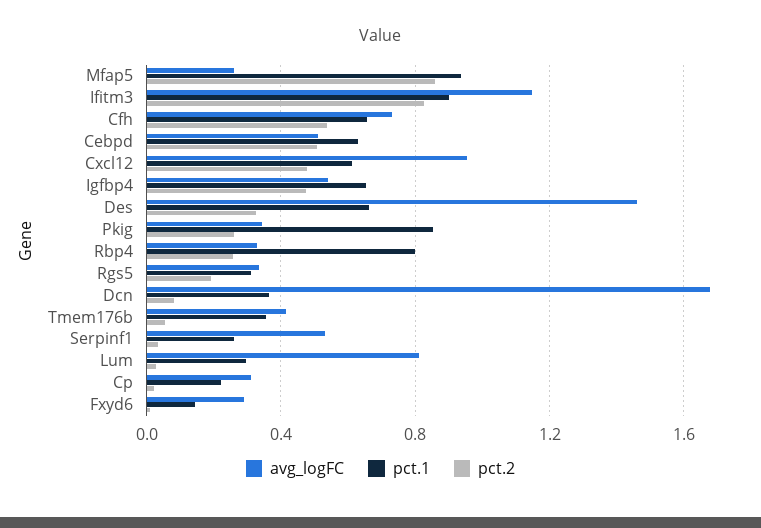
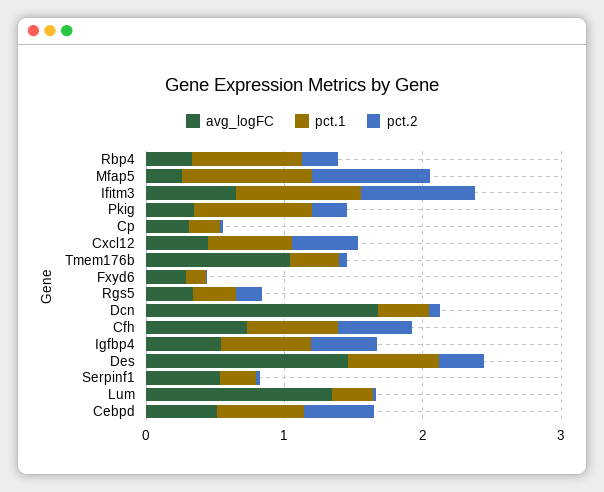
  {
    "avg_logFC": {
      "Mfap5": 0.25,
-     "Ifitm3": 1.15,
+     "Ifitm3": 0.6,
      "Cfh": 0.75,
      "Cebpd": 0.5,
-     "Cxcl12": 0.95,
+     "Cxcl12": 0.4,
      "Igfbp4": 0.55,
      "Des": 1.45,
      "Pkig": 0.35,
      "Rbp4": 0.35,
      "Rgs5": 0.35,
      "Dcn": 1.7,
-     "Tmem176b": 0.4,
+     "Tmem176b": 1,
      "Serpinf1": 0.55,
-     "Lum": 0.8,
+     "Lum": 1.4,
      "Cp": 0.3,
      "Fxyd6": 0.3
    },
    "pct.1": {
      "Mfap5": 0.95,
      "Ifitm3": 0.9,
      "Cfh": 0.65,
      "Cebpd": 0.65,
      "Cxcl12": 0.6,
      "Igfbp4": 0.65,
      "Des": 0.65,
      "Pkig": 0.85,
      "Rbp4": 0.8,
      "Rgs5": 0.3,
      "Dcn": 0.35,
      "Tmem176b": 0.35,
      "Serpinf1": 0.25,
      "Lum": 0.3,
      "Cp": 0.2,
      "Fxyd6": 0.15
    },
    "pct.2": {
      "Mfap5": 0.85,
      "Ifitm3": 0.85,
      "Cfh": 0.55,
      "Cebpd": 0.5,
      "Cxcl12": 0.5,
      "Igfbp4": 0.5,
      "Des": 0.35,
      "Pkig": 0.25,
      "Rbp4": 0.25,
      "Rgs5": 0.2,
      "Dcn": 0.1,
      "Tmem176b": 0.05,
      "Serpinf1": 0.05,
      "Lum": 0.05,
      "Cp": 0,
      "Fxyd6": 0
    }
  }

